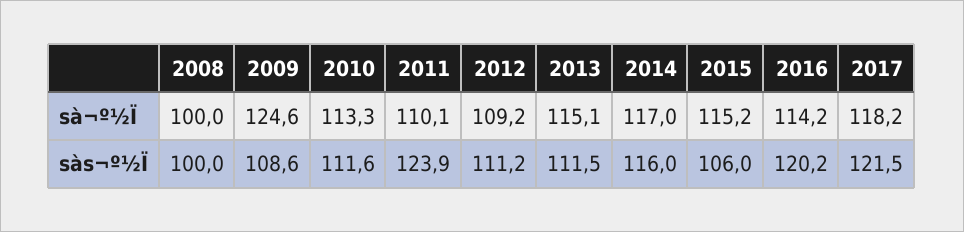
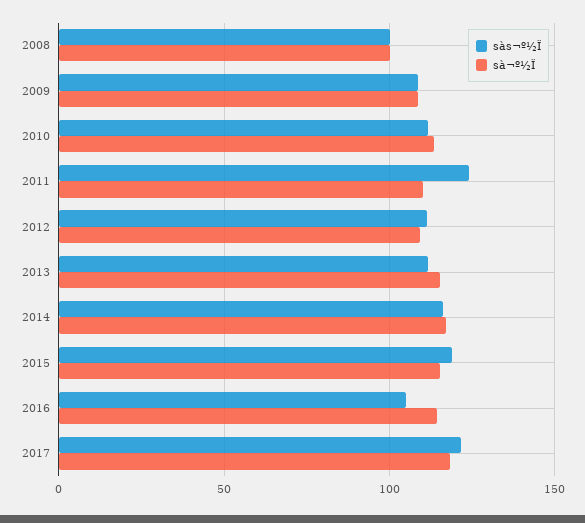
  {
    "sà¬º½Ï": {
      "2008": 100,
-     "2009": 124.6,
+     "2009": 110,
      "2010": 113.3,
      "2011": 110.1,
      "2012": 109.2,
      "2013": 115.1,
      "2014": 117,
      "2015": 115.2,
      "2016": 114.2,
      "2017": 118.2
    },
    "sàs¬º½Ï": {
      "2008": 100,
      "2009": 108.6,
      "2010": 111.6,
      "2011": 123.9,
      "2012": 111.2,
      "2013": 111.5,
      "2014": 116,
-     "2015": 106,
+     "2015": 120,
-     "2016": 120.2,
+     "2016": 105,
      "2017": 121.5
    }
  }

